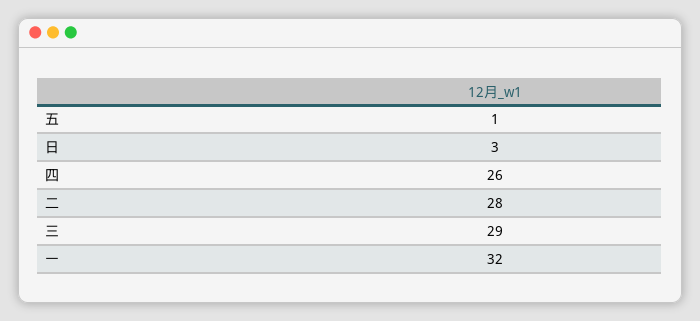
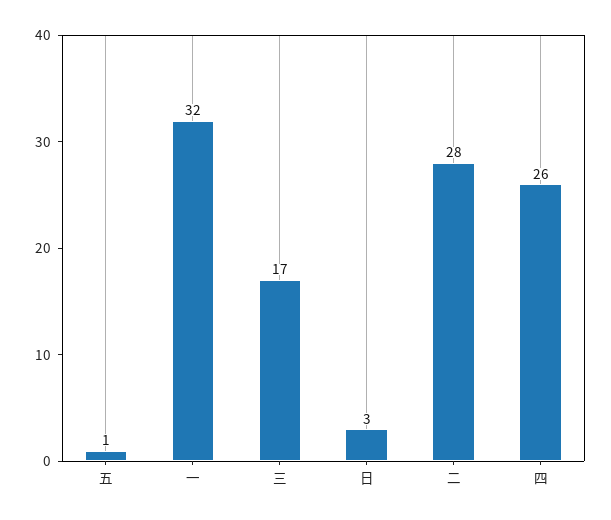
  {
    "五": 1,
    "日": 3,
    "四": 26,
    "二": 28,
-   "三": 29,
+   "三": 17,
    "一": 32
  }

